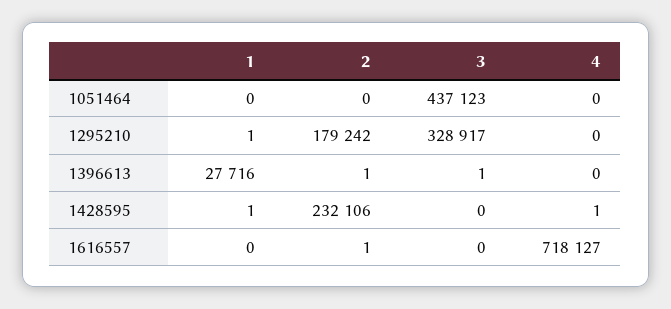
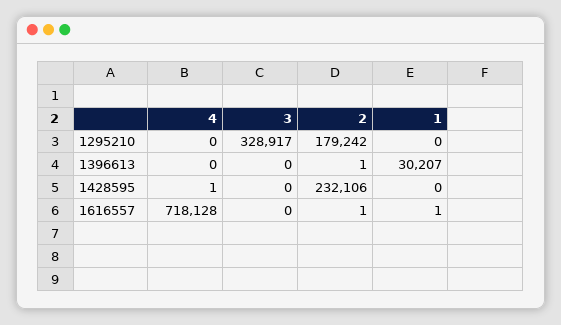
  {
    "1": {
-     "1051464": 0,
-     "1295210": 1,
+     "1295210": 0,
-     "1396613": 27716,
+     "1396613": 30207,
-     "1428595": 1,
+     "1428595": 0,
-     "1616557": 0
+     "1616557": 1
    },
    "2": {
-     "1051464": 0,
      "1295210": 179242,
      "1396613": 1,
      "1428595": 232106,
      "1616557": 1
    },
    "3": {
-     "1051464": 437123,
      "1295210": 328917,
-     "1396613": 1,
+     "1396613": 0,
      "1428595": 0,
      "1616557": 0
    },
    "4": {
-     "1051464": 0,
      "1295210": 0,
      "1396613": 0,
      "1428595": 1,
-     "1616557": 718127
+     "1616557": 718128
    }
  }

